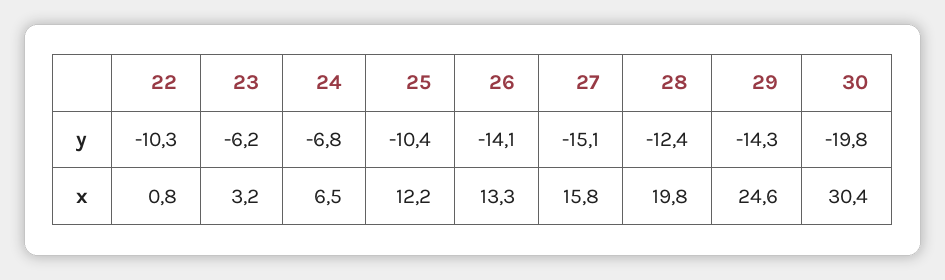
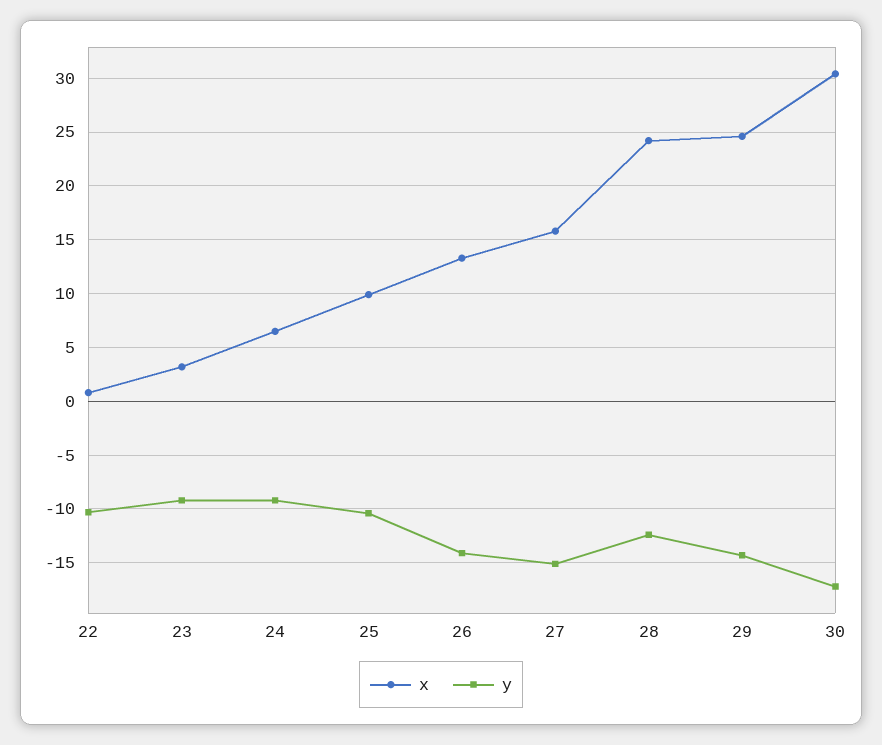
  {
    "y": {
      "22": -10.3,
-     "23": -6.2,
+     "23": -9,
-     "24": -6.8,
+     "24": -9,
      "25": -10.4,
      "26": -14.1,
      "27": -15.1,
      "28": -12.4,
      "29": -14.3,
-     "30": -19.8
+     "30": -17
    },
    "x": {
      "22": 0.8,
      "23": 3.2,
      "24": 6.5,
-     "25": 12.2,
+     "25": 10,
      "26": 13.3,
      "27": 15.8,
-     "28": 19.8,
+     "28": 24,
      "29": 24.6,
      "30": 30.4
    }
  }

